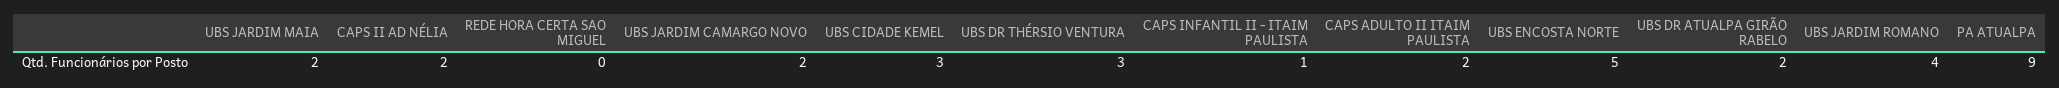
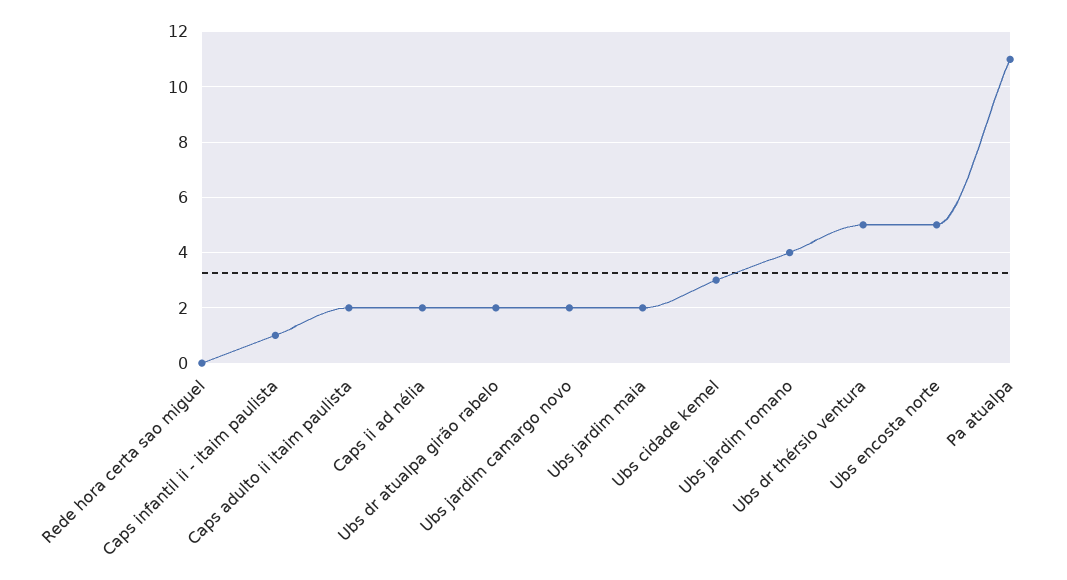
  {
    "UBS JARDIM MAIA": 2,
    "CAPS II AD NÉLIA": 2,
    "REDE HORA CERTA SAO MIGUEL": 0,
    "UBS JARDIM CAMARGO NOVO": 2,
    "UBS CIDADE KEMEL": 3,
-   "UBS DR THÉRSIO VENTURA": 3,
+   "UBS DR THÉRSIO VENTURA": 5,
    "CAPS INFANTIL II - ITAIM PAULISTA": 1,
    "CAPS ADULTO II ITAIM PAULISTA": 2,
    "UBS ENCOSTA NORTE": 5,
    "UBS DR ATUALPA GIRÃO RABELO": 2,
    "UBS JARDIM ROMANO": 4,
-   "PA ATUALPA": 9
+   "PA ATUALPA": 11
  }

